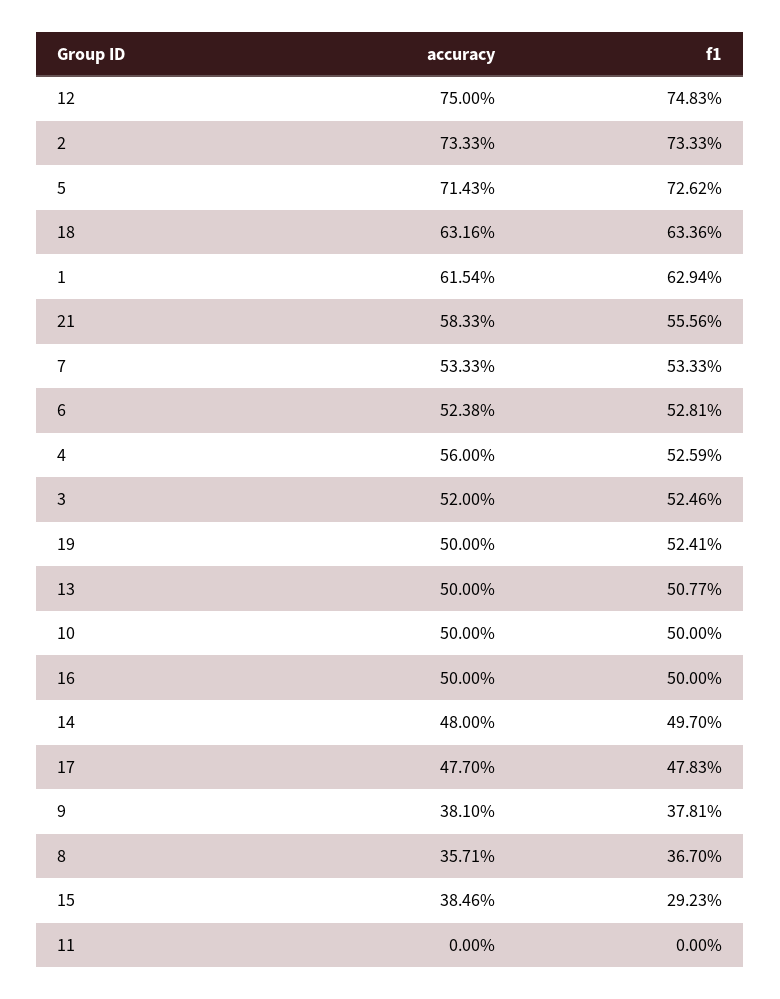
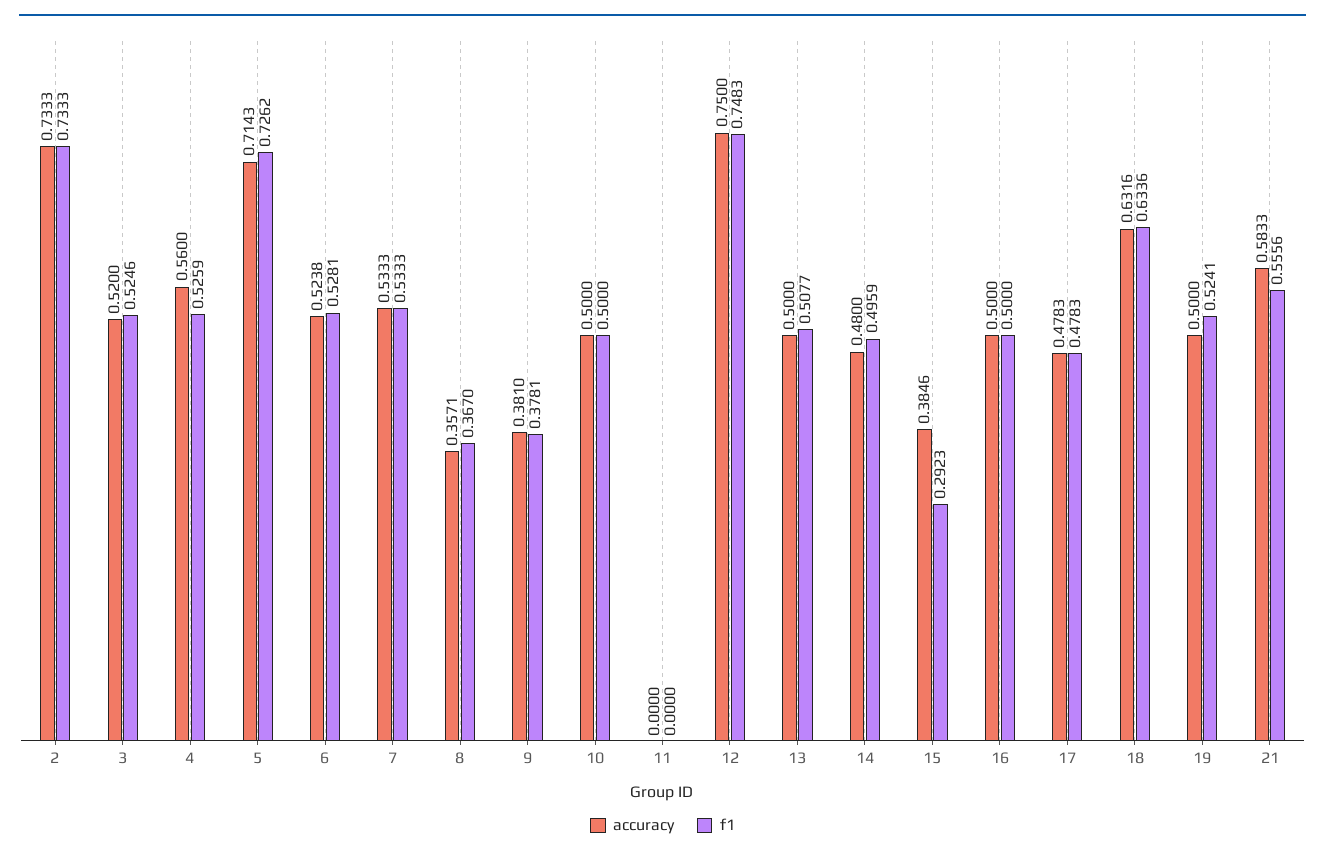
  {
    "accuracy": {
      "12": 0.75,
      "2": 0.7333,
      "5": 0.7143,
      "18": 0.6316,
-     "1": 0.6154,
      "21": 0.5833,
      "7": 0.5333,
      "6": 0.5238,
      "4": 0.56,
      "3": 0.52,
      "19": 0.5,
      "13": 0.5,
      "10": 0.5,
      "16": 0.5,
      "14": 0.48,
-     "17": 0.477,
+     "17": 0.4783,
      "9": 0.381,
      "8": 0.3571,
      "15": 0.3846,
      "11": 0
    },
    "f1": {
      "12": 0.7483,
      "2": 0.7333,
      "5": 0.7262,
      "18": 0.6336,
-     "1": 0.6294,
      "21": 0.5556,
      "7": 0.5333,
      "6": 0.5281,
      "4": 0.5259,
      "3": 0.5246,
      "19": 0.5241,
      "13": 0.5077,
      "10": 0.5,
      "16": 0.5,
-     "14": 0.497,
+     "14": 0.4959,
      "17": 0.4783,
      "9": 0.3781,
      "8": 0.367,
      "15": 0.2923,
      "11": 0
    }
  }

